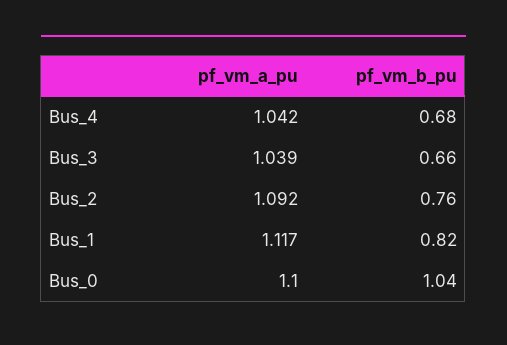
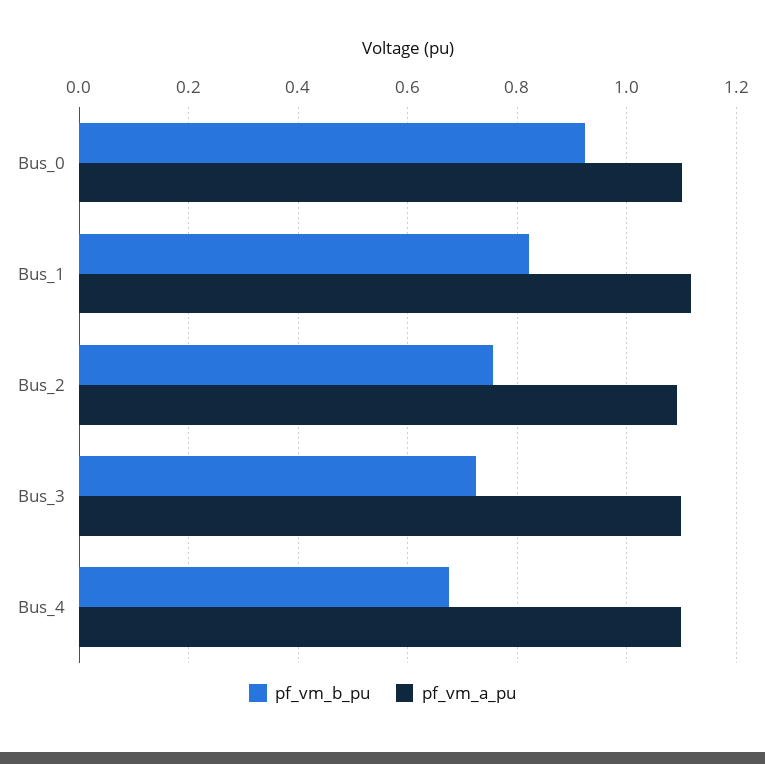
  {
    "pf_vm_a_pu": {
-     "Bus_4": 1.042,
+     "Bus_4": 1.1,
-     "Bus_3": 1.039,
+     "Bus_3": 1.1,
      "Bus_2": 1.092,
      "Bus_1": 1.117,
      "Bus_0": 1.1
    },
    "pf_vm_b_pu": {
      "Bus_4": 0.68,
-     "Bus_3": 0.66,
+     "Bus_3": 0.72,
      "Bus_2": 0.76,
      "Bus_1": 0.82,
-     "Bus_0": 1.04
+     "Bus_0": 0.92
    }
  }

